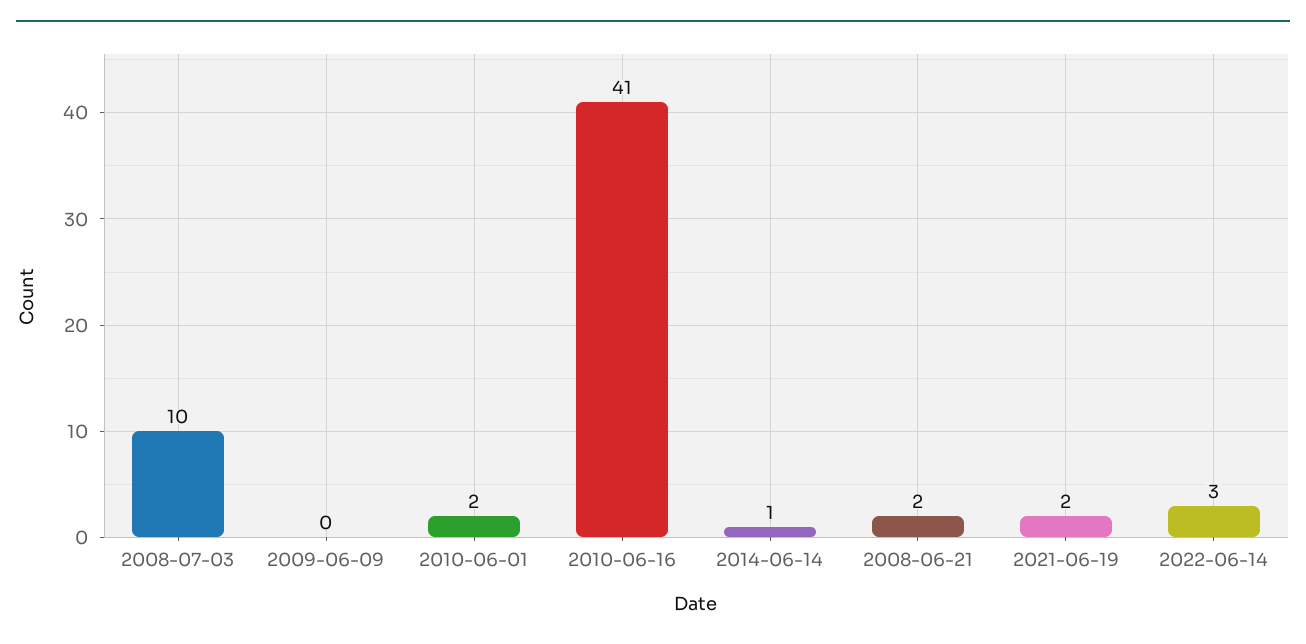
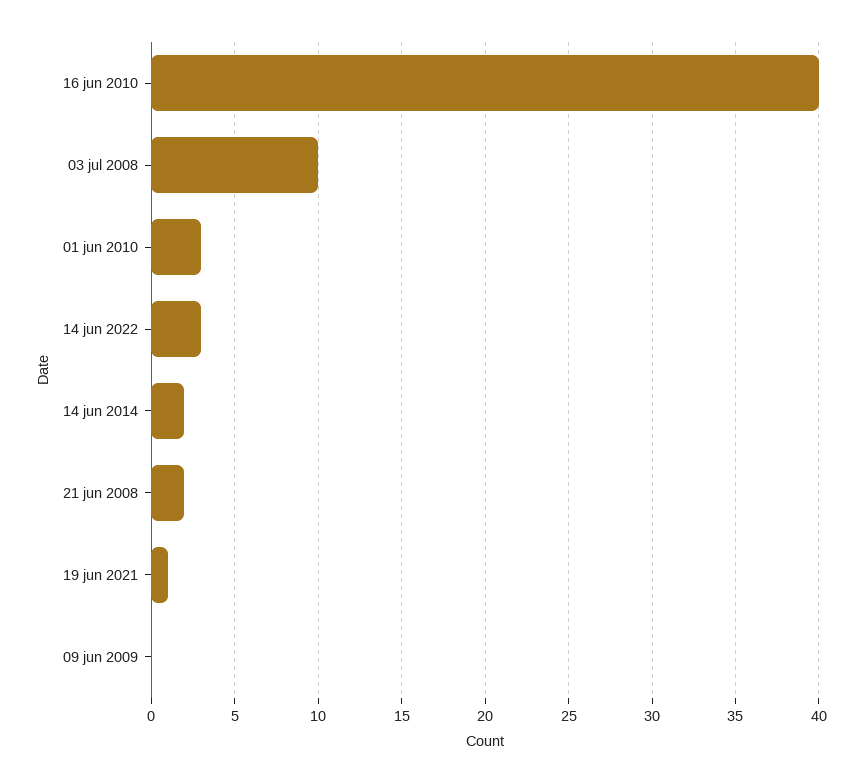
  {
    "2008-07-03": 10,
    "2009-06-09": 0,
-   "2010-06-01": 2,
+   "2010-06-01": 3,
-   "2010-06-16": 41,
+   "2010-06-16": 40,
-   "2014-06-14": 1,
+   "2014-06-14": 2,
    "2008-06-21": 2,
-   "2021-06-19": 2,
+   "2021-06-19": 1,
    "2022-06-14": 3
  }

